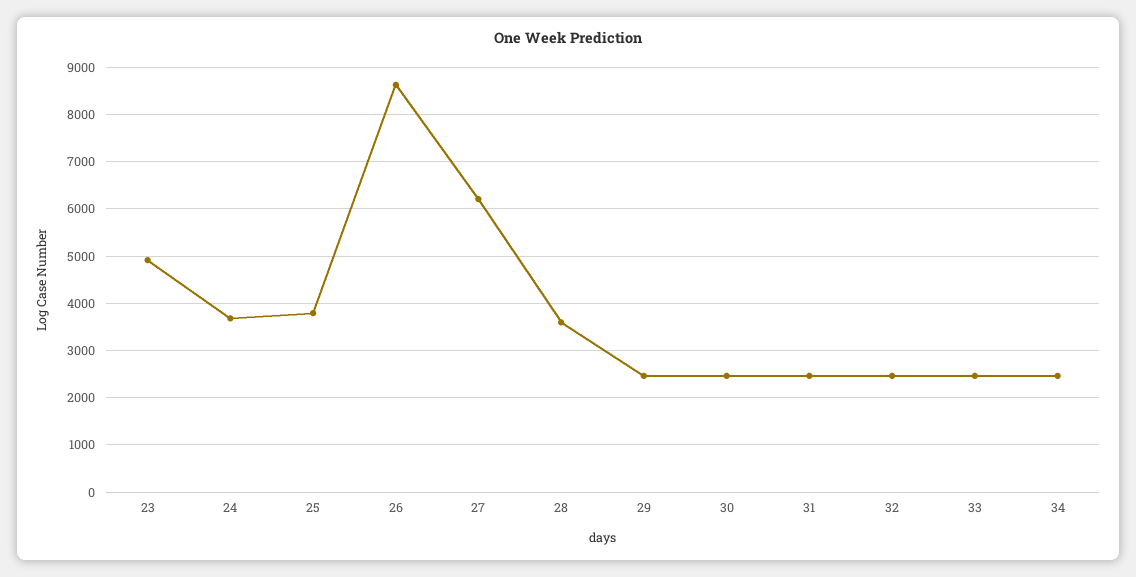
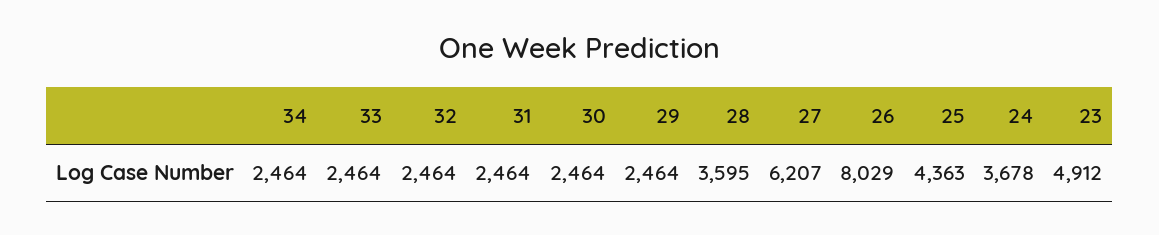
  {
    "23": 4912,
    "24": 3678,
-   "25": 3800,
+   "25": 4363,
-   "26": 8600,
+   "26": 8029,
    "27": 6207,
    "28": 3595,
    "29": 2464,
    "30": 2464,
    "31": 2464,
    "32": 2464,
    "33": 2464,
    "34": 2464
  }

